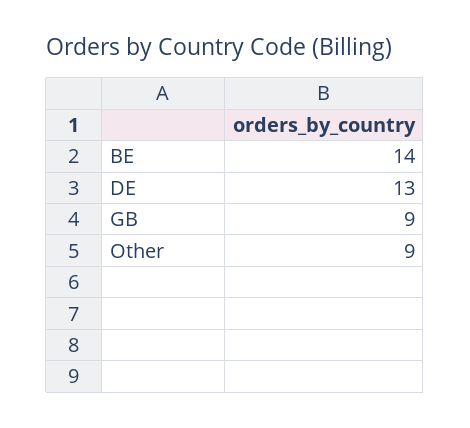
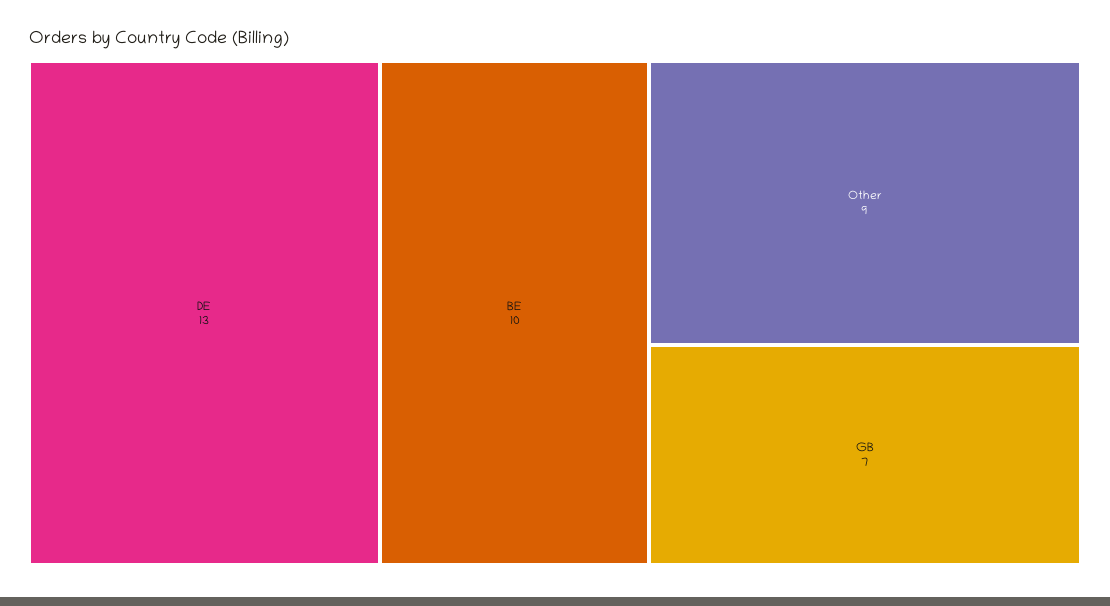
  {
-   "BE": 14,
+   "BE": 10,
    "DE": 13,
-   "GB": 9,
+   "GB": 7,
    "Other": 9
  }

